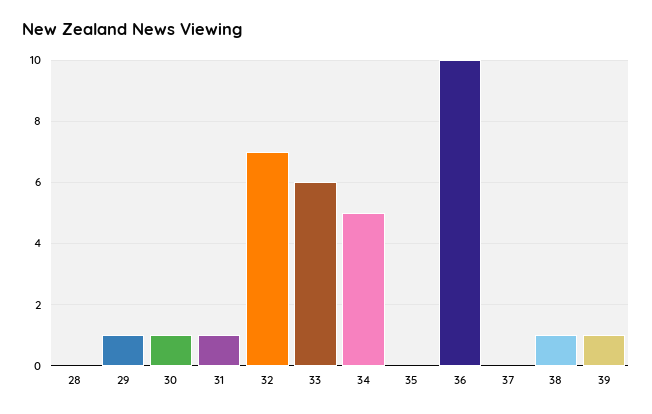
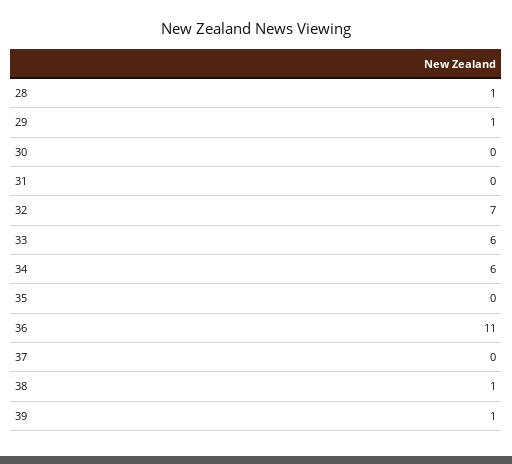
  {
-   "28": 0,
+   "28": 1,
    "29": 1,
-   "30": 1,
+   "30": 0,
-   "31": 1,
+   "31": 0,
    "32": 7,
    "33": 6,
-   "34": 5,
+   "34": 6,
    "35": 0,
-   "36": 10,
+   "36": 11,
    "37": 0,
    "38": 1,
    "39": 1
  }

